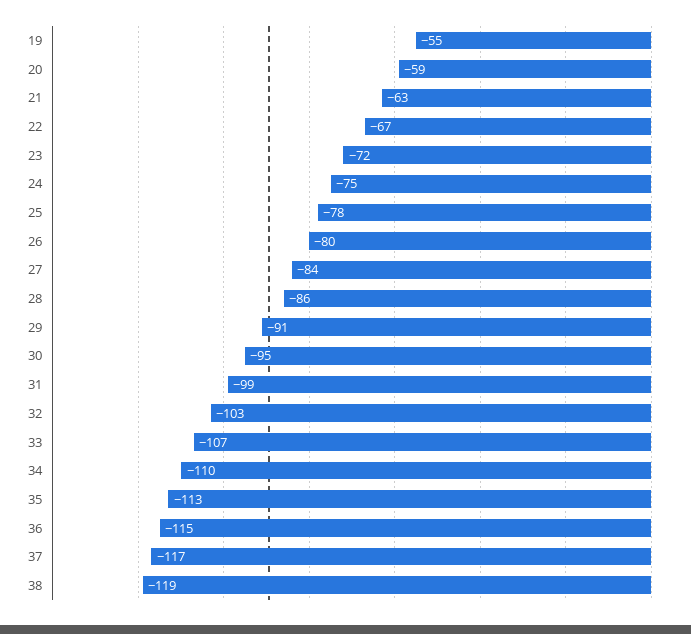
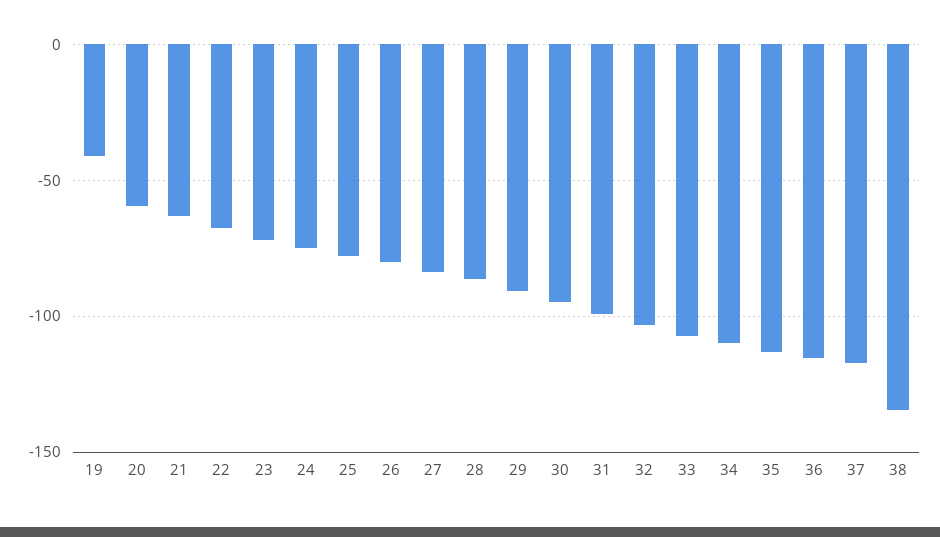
  {
-   "19": -55,
+   "19": -40,
    "20": -59,
    "21": -63,
    "22": -67,
    "23": -72,
    "24": -75,
    "25": -78,
    "26": -80,
    "27": -84,
    "28": -86,
    "29": -91,
    "30": -95,
    "31": -99,
    "32": -103,
    "33": -107,
    "34": -110,
    "35": -113,
    "36": -115,
    "37": -117,
-   "38": -119
+   "38": -135
  }

